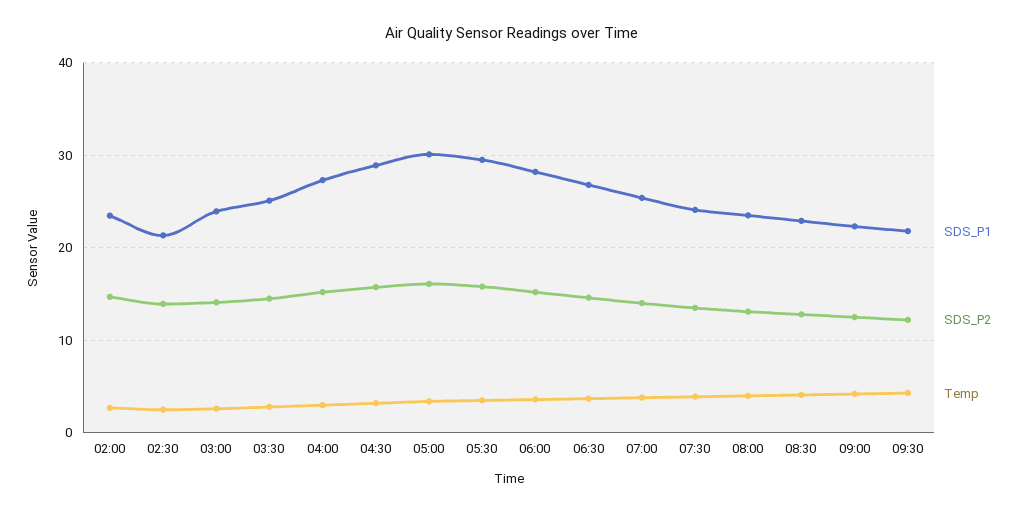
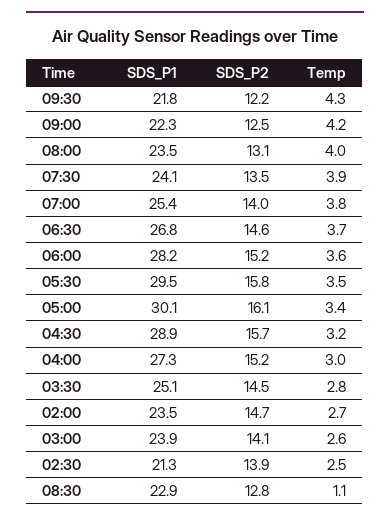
  {
    "SDS_P1": {
      "02:00": 23.5,
      "02:30": 21.3,
      "03:00": 23.9,
      "03:30": 25.1,
      "04:00": 27.3,
      "04:30": 28.9,
      "05:00": 30.1,
      "05:30": 29.5,
      "06:00": 28.2,
      "06:30": 26.8,
      "07:00": 25.4,
      "07:30": 24.1,
      "08:00": 23.5,
      "08:30": 22.9,
      "09:00": 22.3,
      "09:30": 21.8
    },
    "SDS_P2": {
      "02:00": 14.7,
      "02:30": 13.9,
      "03:00": 14.1,
      "03:30": 14.5,
      "04:00": 15.2,
      "04:30": 15.7,
      "05:00": 16.1,
      "05:30": 15.8,
      "06:00": 15.2,
      "06:30": 14.6,
      "07:00": 14,
      "07:30": 13.5,
      "08:00": 13.1,
      "08:30": 12.8,
      "09:00": 12.5,
      "09:30": 12.2
    },
    "Temp": {
      "02:00": 2.7,
      "02:30": 2.5,
      "03:00": 2.6,
      "03:30": 2.8,
      "04:00": 3,
      "04:30": 3.2,
      "05:00": 3.4,
      "05:30": 3.5,
      "06:00": 3.6,
      "06:30": 3.7,
      "07:00": 3.8,
      "07:30": 3.9,
      "08:00": 4,
-     "08:30": 4,
+     "08:30": 1.1,
      "09:00": 4.2,
      "09:30": 4.3
    }
  }

